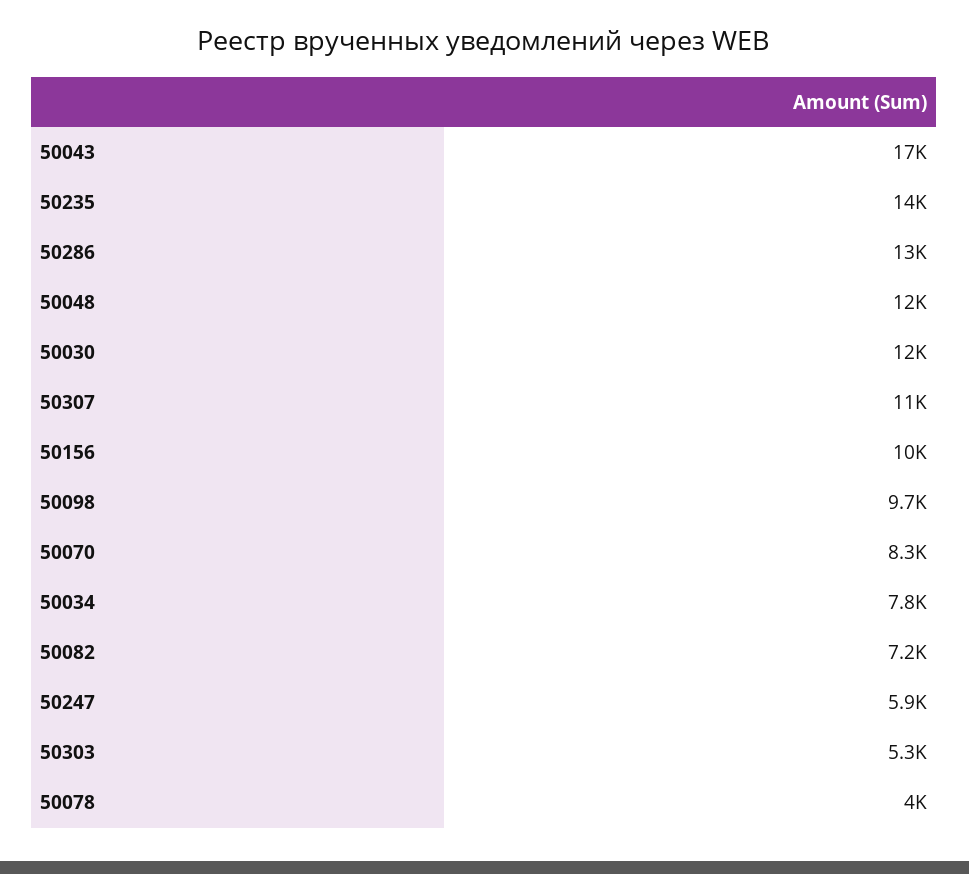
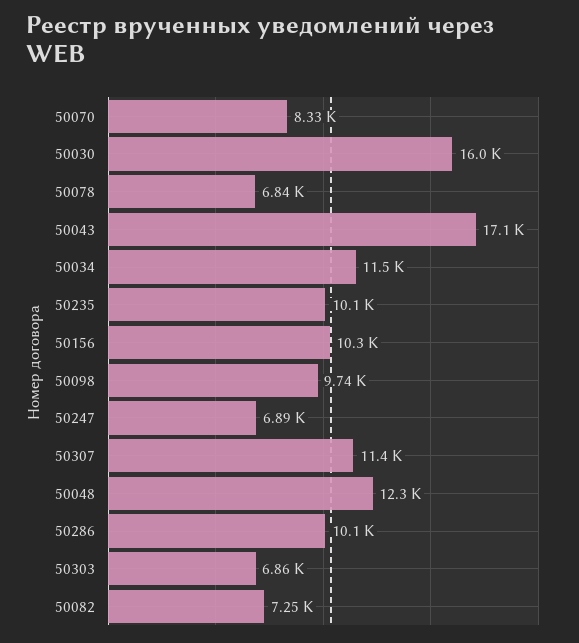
  {
    "50043": 17100,
-   "50235": 14000,
+   "50235": 10100,
-   "50286": 13000,
+   "50286": 10100,
    "50048": 12300,
-   "50030": 12000,
+   "50030": 16000,
    "50307": 11400,
    "50156": 10300,
    "50098": 9740,
    "50070": 8330,
-   "50034": 7800,
+   "50034": 11500,
    "50082": 7250,
-   "50247": 5900,
+   "50247": 6890,
-   "50303": 5300,
+   "50303": 6860,
-   "50078": 4000
+   "50078": 6840
  }

